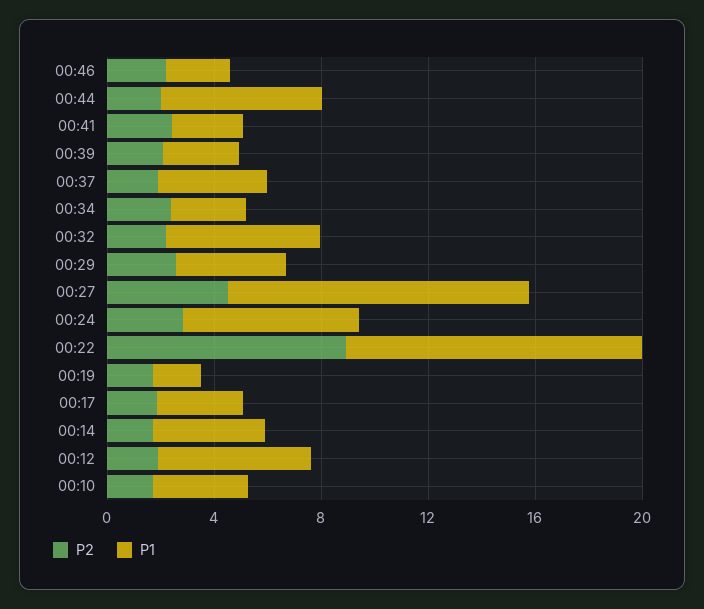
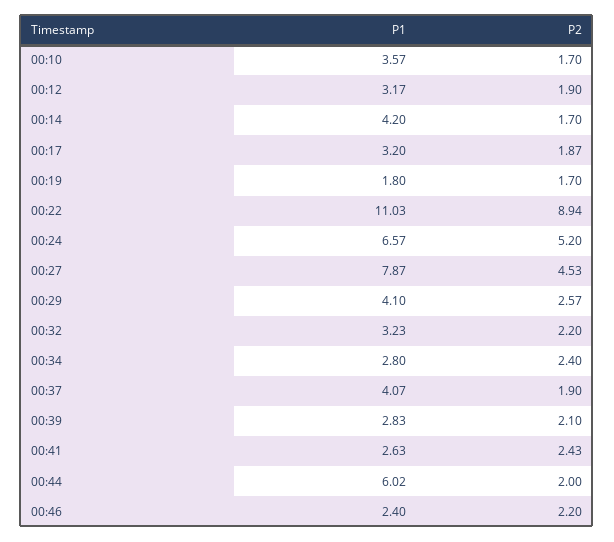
  {
    "P2": {
      "00:46": 2.2,
      "00:44": 2,
      "00:41": 2.43,
      "00:39": 2.1,
      "00:37": 1.9,
      "00:34": 2.4,
      "00:32": 2.2,
      "00:29": 2.57,
      "00:27": 4.53,
-     "00:24": 3,
+     "00:24": 5.2,
      "00:22": 8.94,
      "00:19": 1.7,
      "00:17": 1.87,
      "00:14": 1.7,
      "00:12": 1.9,
      "00:10": 1.7
    },
    "P1": {
      "00:46": 2.4,
      "00:44": 6.02,
      "00:41": 2.63,
      "00:39": 2.83,
      "00:37": 4.07,
      "00:34": 2.8,
-     "00:32": 6,
+     "00:32": 3.23,
      "00:29": 4.1,
-     "00:27": 11,
+     "00:27": 7.87,
      "00:24": 6.57,
      "00:22": 11.03,
      "00:19": 1.8,
      "00:17": 3.2,
      "00:14": 4.2,
-     "00:12": 6,
+     "00:12": 3.17,
      "00:10": 3.57
    }
  }

